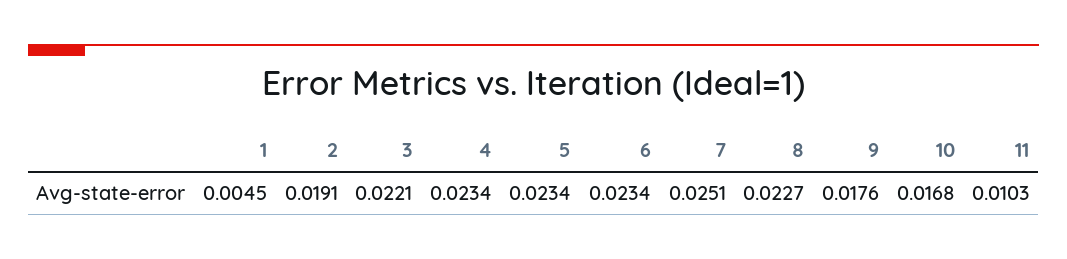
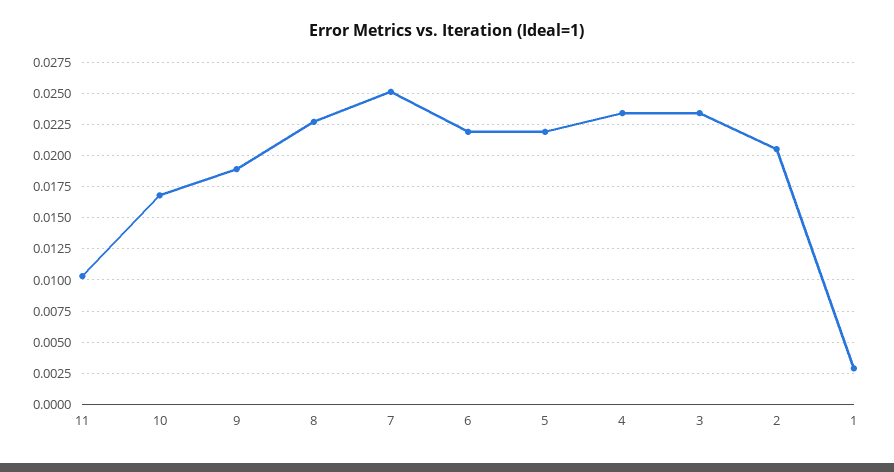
  {
-   "1": 0.0045,
+   "1": 0.003,
-   "2": 0.0191,
+   "2": 0.0205,
-   "3": 0.0221,
+   "3": 0.0235,
    "4": 0.0234,
-   "5": 0.0234,
+   "5": 0.022,
-   "6": 0.0234,
+   "6": 0.022,
    "7": 0.0251,
    "8": 0.0227,
-   "9": 0.0176,
+   "9": 0.019,
    "10": 0.0168,
    "11": 0.0103
  }

